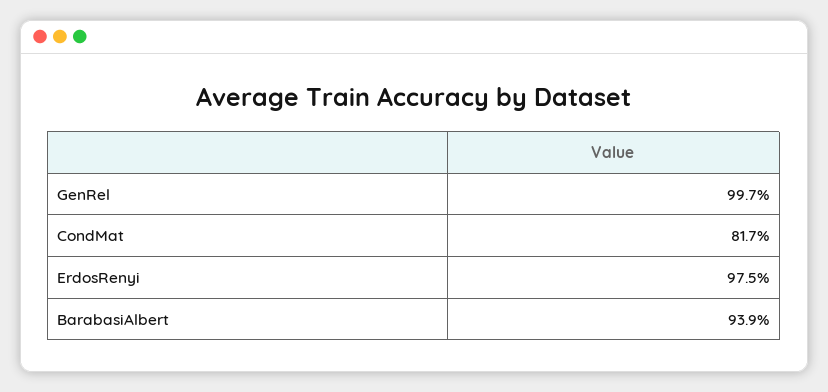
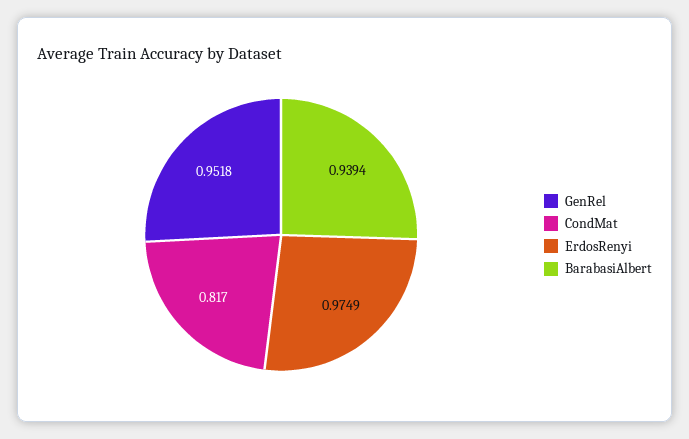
  {
-   "GenRel": 0.997,
+   "GenRel": 0.9518,
    "CondMat": 0.817,
    "ErdosRenyi": 0.9749,
    "BarabasiAlbert": 0.9394
  }

